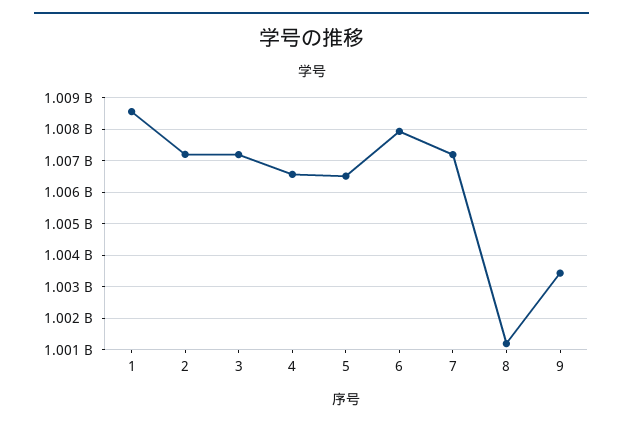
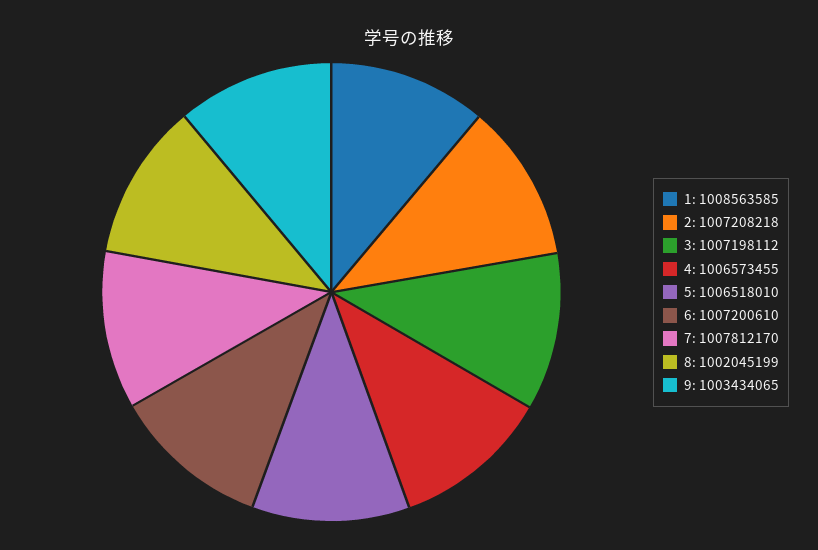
  {
    "1": 1008563585,
    "2": 1007208218,
    "3": 1007198112,
    "4": 1006573455,
    "5": 1006518010,
-   "6": 1008000000,
+   "6": 1007200610,
-   "7": 1007200000,
+   "7": 1007812170,
-   "8": 1001200000,
+   "8": 1002045199,
    "9": 1003434065
  }

